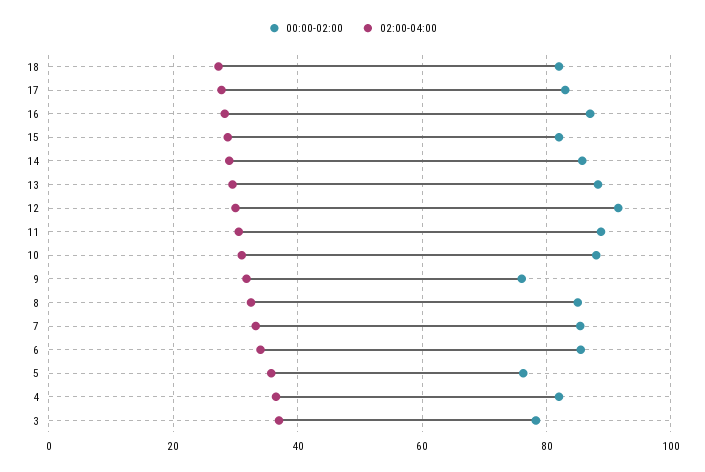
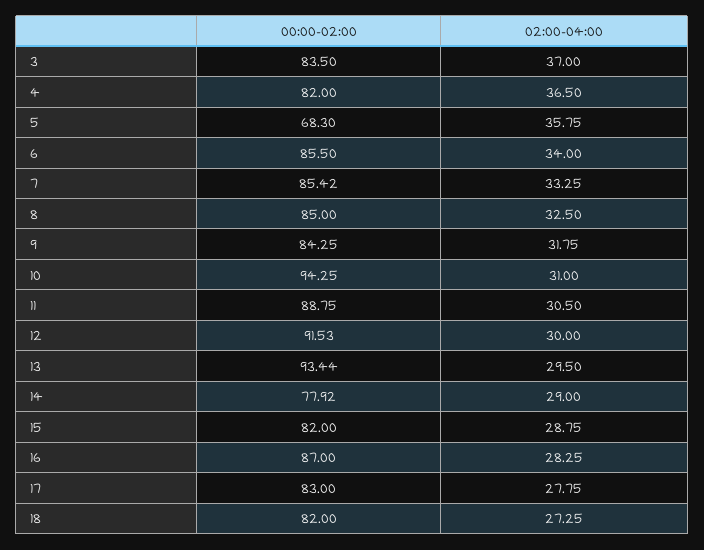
  {
    "00:00-02:00": {
      "18": 82,
      "17": 83,
      "16": 87,
      "15": 82,
-     "14": 86,
+     "14": 77.92,
-     "13": 88,
+     "13": 93.44,
      "12": 91.53,
      "11": 88.75,
-     "10": 88,
+     "10": 94.25,
-     "9": 76,
+     "9": 84.25,
      "8": 85,
      "7": 85.42,
      "6": 85.5,
-     "5": 76,
+     "5": 68.3,
      "4": 82,
-     "3": 78
+     "3": 83.5
    },
    "02:00-04:00": {
      "18": 27.25,
      "17": 27.75,
      "16": 28.25,
      "15": 28.75,
      "14": 29,
      "13": 29.5,
      "12": 30,
      "11": 30.5,
      "10": 31,
      "9": 31.75,
      "8": 32.5,
      "7": 33.25,
      "6": 34,
      "5": 35.75,
      "4": 36.5,
      "3": 37
    }
  }

